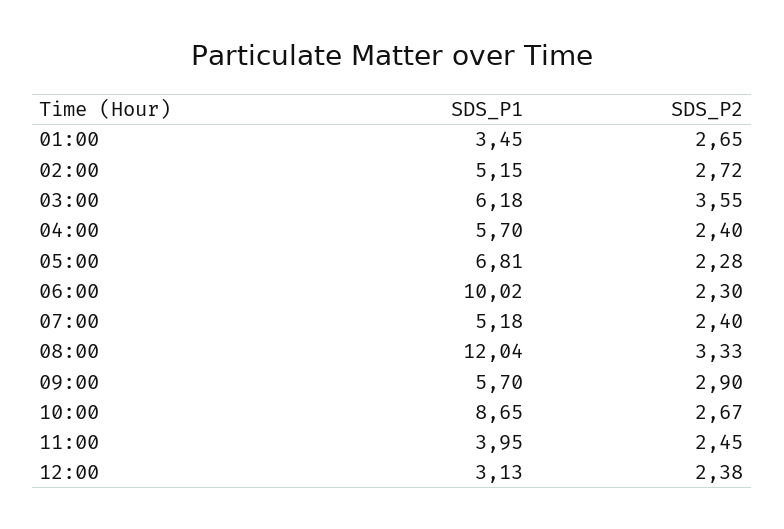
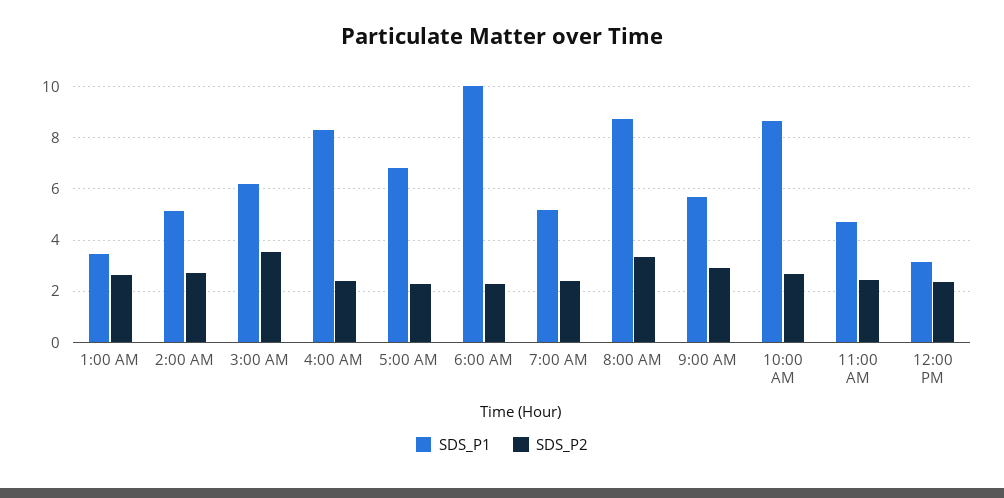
  {
    "SDS_P1": {
      "01:00": 3.45,
      "02:00": 5.15,
      "03:00": 6.18,
-     "04:00": 5.7,
+     "04:00": 8.25,
      "05:00": 6.81,
      "06:00": 10.02,
      "07:00": 5.18,
-     "08:00": 12.04,
+     "08:00": 8.75,
      "09:00": 5.7,
      "10:00": 8.65,
-     "11:00": 3.95,
+     "11:00": 4.75,
      "12:00": 3.13
    },
    "SDS_P2": {
      "01:00": 2.65,
      "02:00": 2.72,
      "03:00": 3.55,
      "04:00": 2.4,
      "05:00": 2.28,
      "06:00": 2.3,
      "07:00": 2.4,
      "08:00": 3.33,
      "09:00": 2.9,
      "10:00": 2.67,
      "11:00": 2.45,
      "12:00": 2.38
    }
  }

